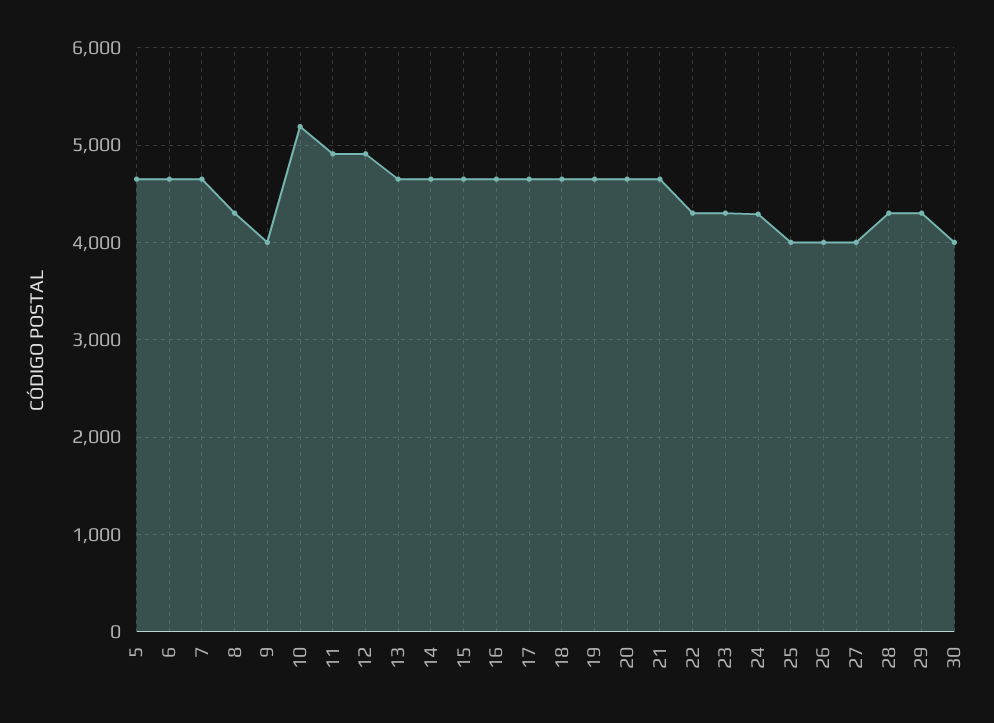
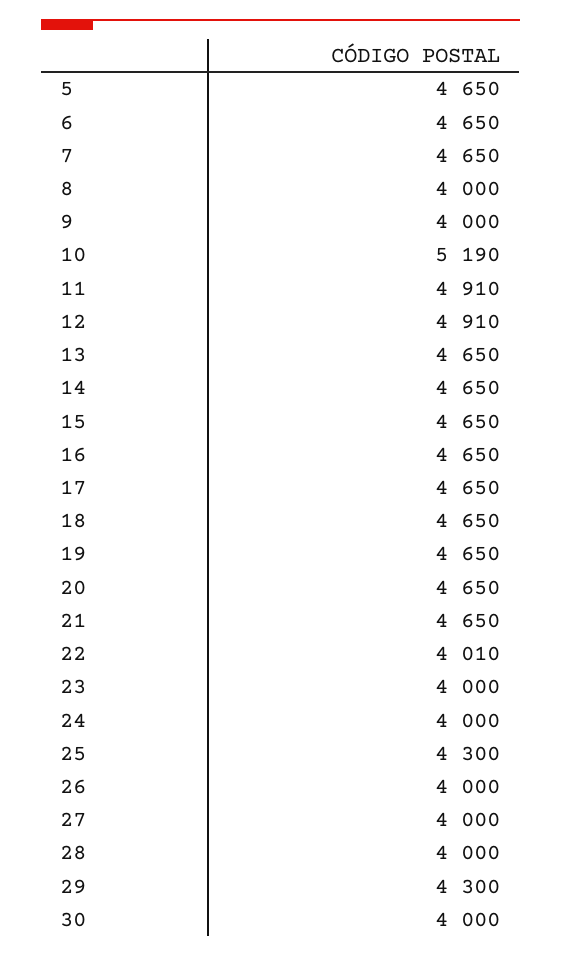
  {
    "5": 4650,
    "6": 4650,
    "7": 4650,
-   "8": 4300,
+   "8": 4000,
    "9": 4000,
    "10": 5190,
    "11": 4910,
    "12": 4910,
    "13": 4650,
    "14": 4650,
    "15": 4650,
    "16": 4650,
    "17": 4650,
    "18": 4650,
    "19": 4650,
    "20": 4650,
    "21": 4650,
-   "22": 4300,
+   "22": 4010,
-   "23": 4300,
+   "23": 4000,
-   "24": 4300,
+   "24": 4000,
-   "25": 4000,
+   "25": 4300,
    "26": 4000,
    "27": 4000,
-   "28": 4300,
+   "28": 4000,
    "29": 4300,
    "30": 4000
  }

